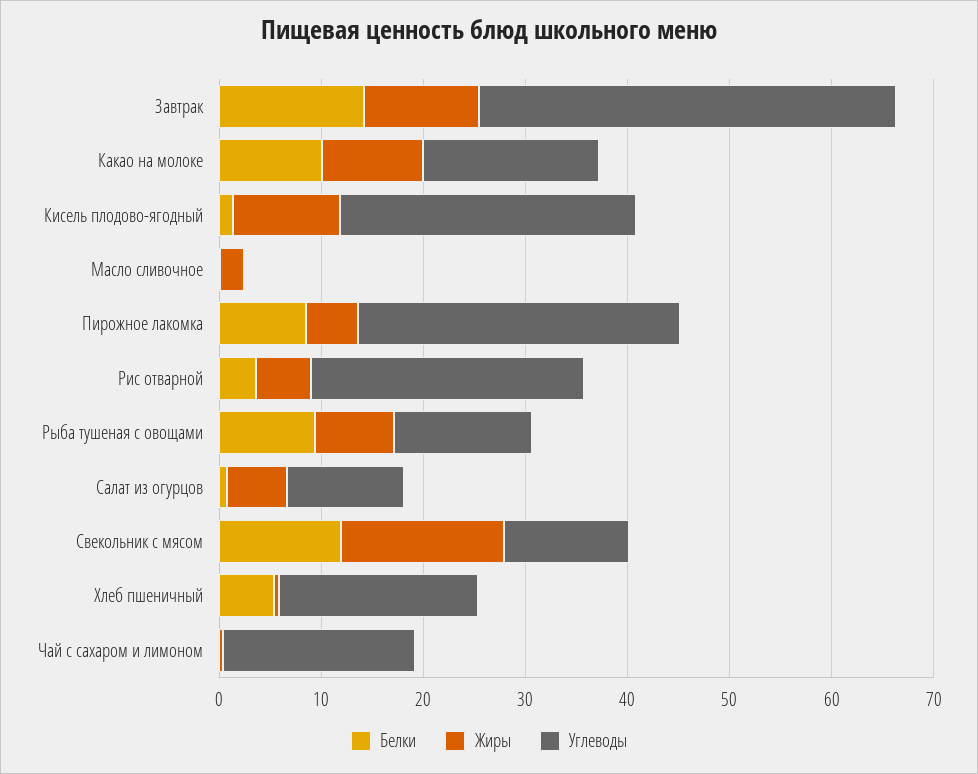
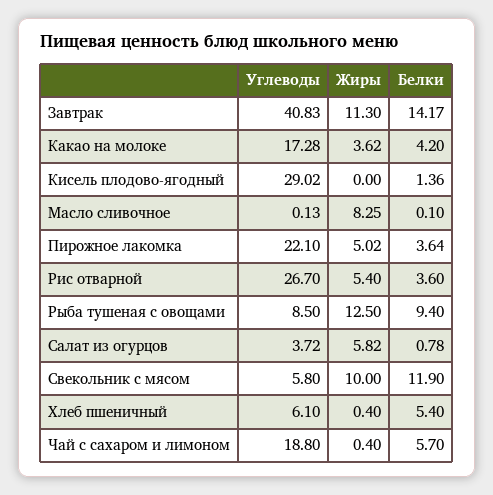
  {
    "Белки": {
      "Завтрак": 14.17,
-     "Какао на молоке": 10,
+     "Какао на молоке": 4.2,
      "Кисель плодово-ягодный": 1.36,
      "Масло сливочное": 0.1,
-     "Пирожное лакомка": 8,
+     "Пирожное лакомка": 3.64,
      "Рис отварной": 3.6,
      "Рыба тушеная с овощами": 9.4,
      "Салат из огурцов": 0.78,
      "Свекольник с мясом": 11.9,
      "Хлеб пшеничный": 5.4,
-     "Чай с сахаром и лимоном": 0
+     "Чай с сахаром и лимоном": 5.7
    },
    "Жиры": {
      "Завтрак": 11.3,
-     "Какао на молоке": 10,
+     "Какао на молоке": 3.62,
-     "Кисель плодово-ягодный": 10,
+     "Кисель плодово-ягодный": 0,
-     "Масло сливочное": 2,
+     "Масло сливочное": 8.25,
      "Пирожное лакомка": 5.02,
      "Рис отварной": 5.4,
-     "Рыба тушеная с овощами": 8,
+     "Рыба тушеная с овощами": 12.5,
      "Салат из огурцов": 5.82,
-     "Свекольник с мясом": 16,
+     "Свекольник с мясом": 10,
      "Хлеб пшеничный": 0.4,
      "Чай с сахаром и лимоном": 0.4
    },
    "Углеводы": {
      "Завтрак": 40.83,
      "Какао на молоке": 17.28,
      "Кисель плодово-ягодный": 29.02,
      "Масло сливочное": 0.13,
-     "Пирожное лакомка": 32,
+     "Пирожное лакомка": 22.1,
      "Рис отварной": 26.7,
-     "Рыба тушеная с овощами": 14,
+     "Рыба тушеная с овощами": 8.5,
-     "Салат из огурцов": 12,
+     "Салат из огурцов": 3.72,
-     "Свекольник с мясом": 12,
+     "Свекольник с мясом": 5.8,
-     "Хлеб пшеничный": 20,
+     "Хлеб пшеничный": 6.1,
      "Чай с сахаром и лимоном": 18.8
    }
  }

